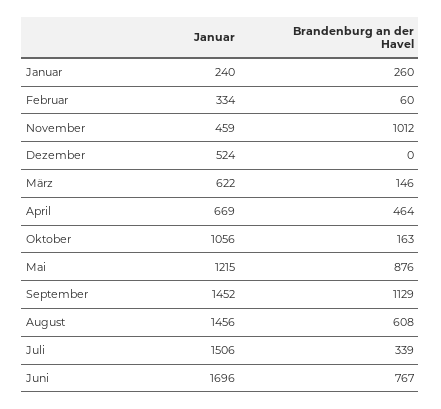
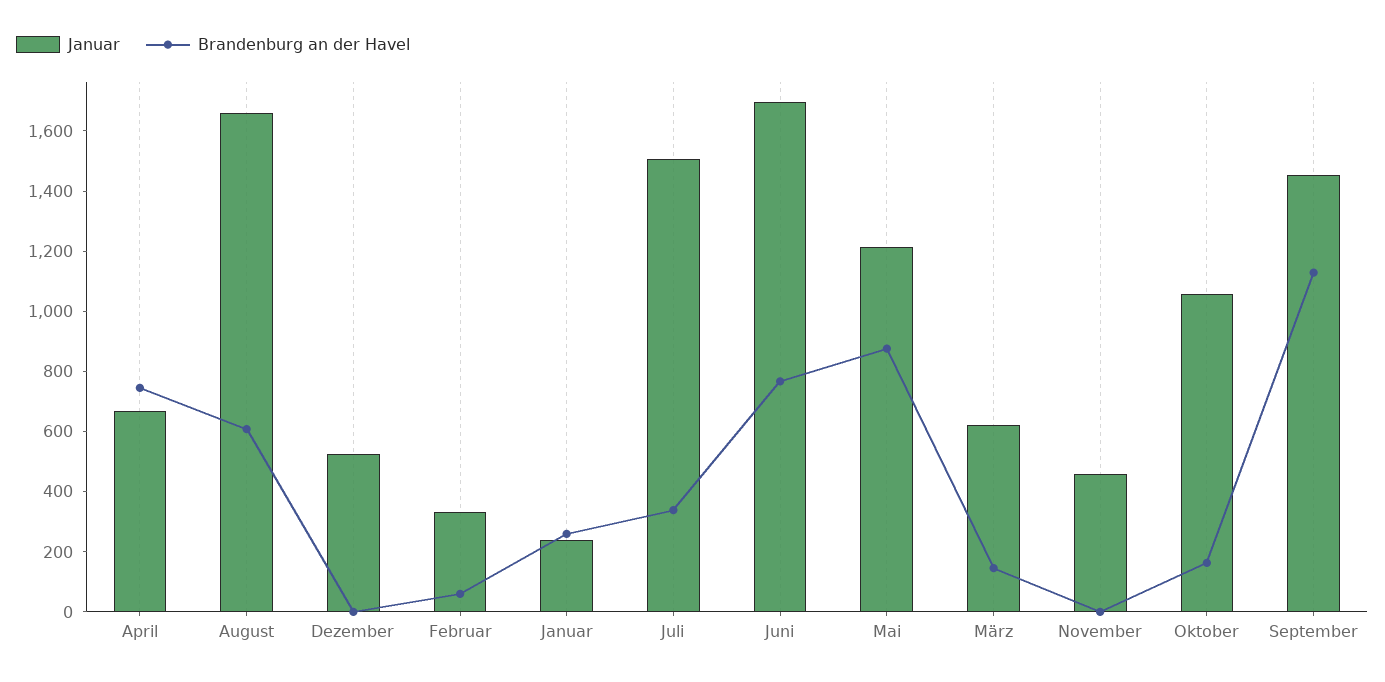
  {
    "Januar": {
      "Januar": 240,
      "Februar": 334,
      "November": 459,
      "Dezember": 524,
      "März": 622,
      "April": 669,
      "Oktober": 1056,
      "Mai": 1215,
      "September": 1452,
-     "August": 1456,
+     "August": 1650,
      "Juli": 1506,
      "Juni": 1696
    },
    "Brandenburg an der Havel": {
      "Januar": 260,
      "Februar": 60,
-     "November": 1012,
+     "November": 0,
      "Dezember": 0,
      "März": 146,
-     "April": 464,
+     "April": 750,
      "Oktober": 163,
      "Mai": 876,
      "September": 1129,
      "August": 608,
      "Juli": 339,
      "Juni": 767
    }
  }

